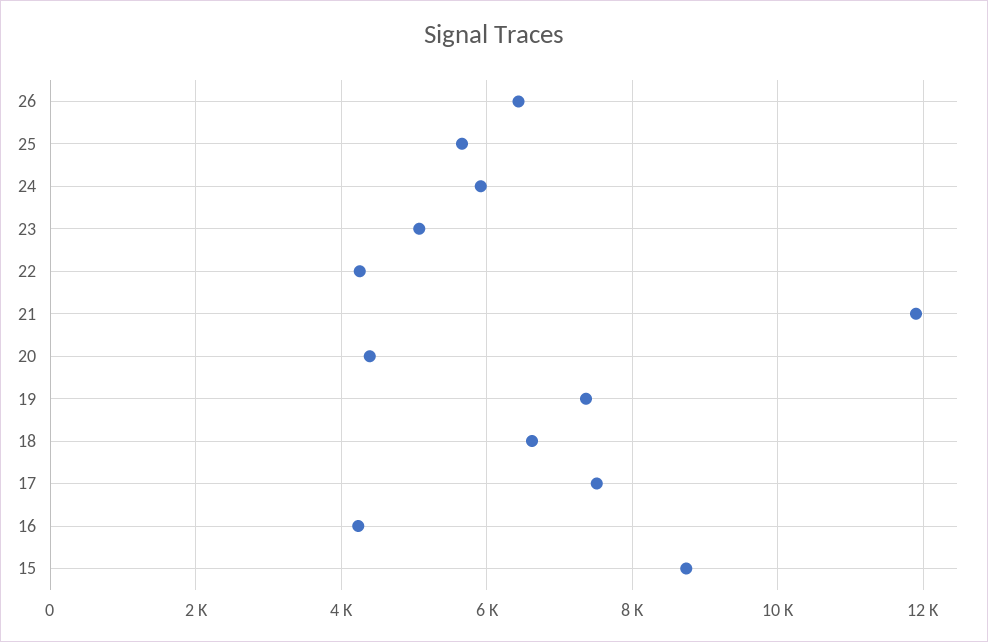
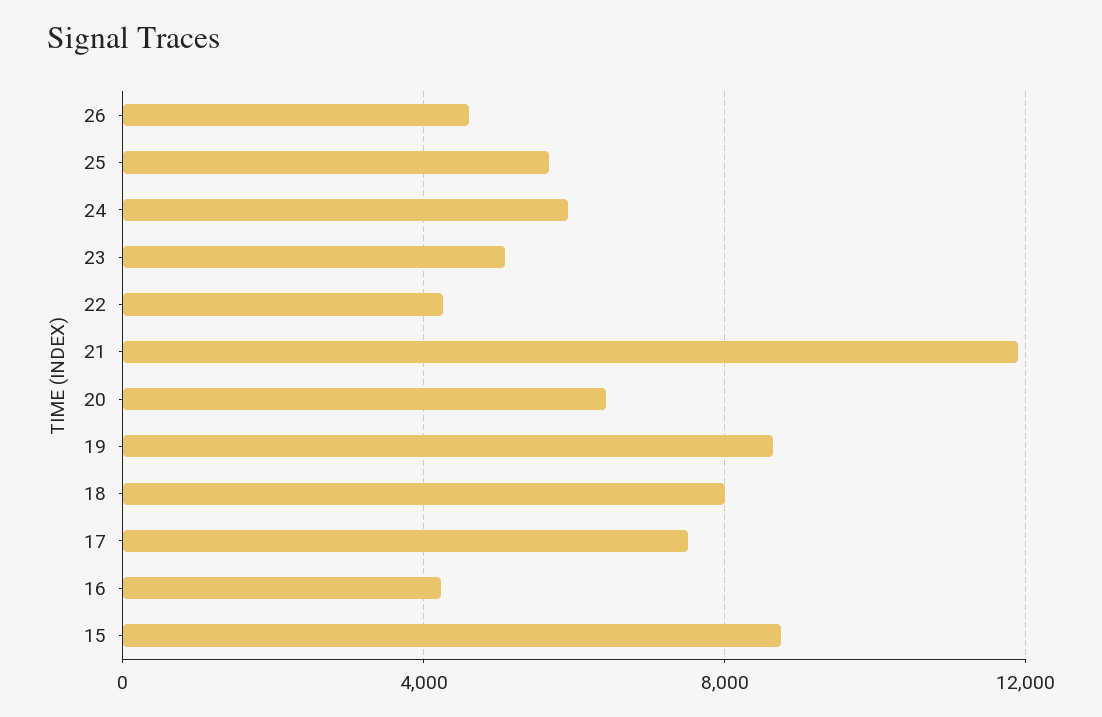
  {
-   "26": 6400,
+   "26": 4500,
    "25": 5600,
    "24": 6000,
    "23": 5000,
    "22": 4200,
    "21": 12000,
-   "20": 4400,
+   "20": 6500,
-   "19": 7400,
+   "19": 8500,
-   "18": 6600,
+   "18": 8000,
    "17": 7600,
    "16": 4200,
    "15": 8800
  }

